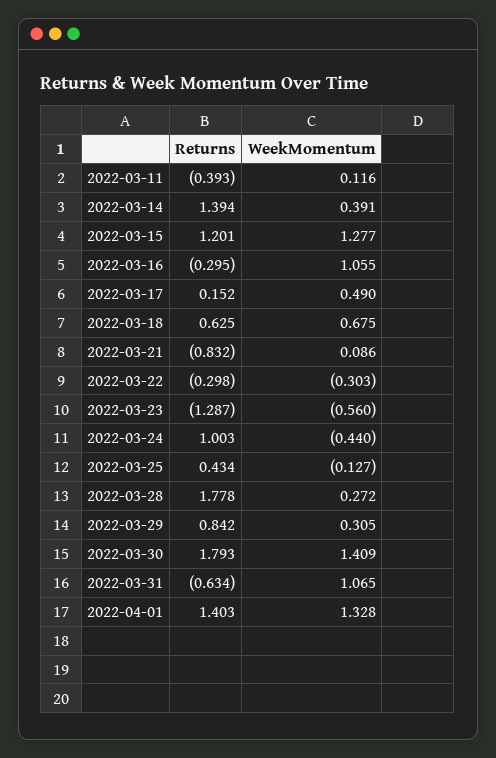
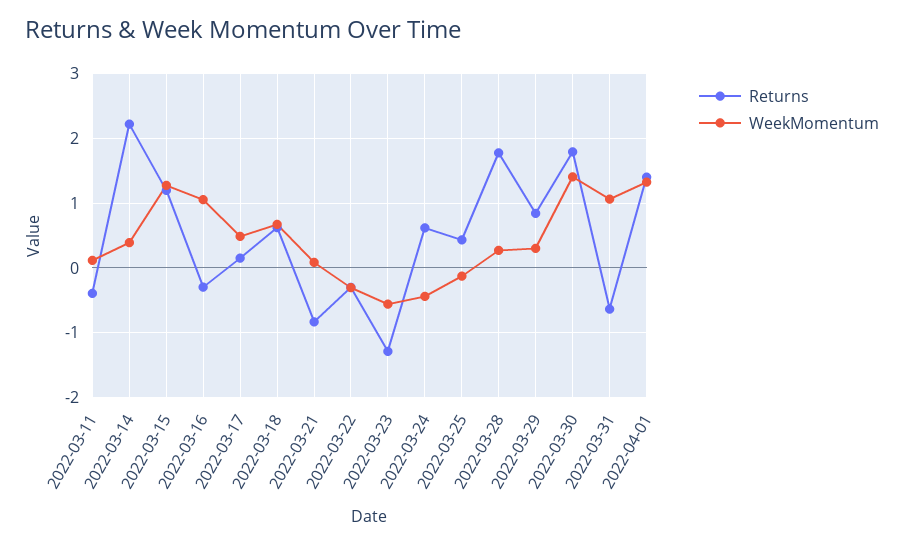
  {
    "Returns": {
      "2022-03-11": -0.393,
-     "2022-03-14": 1.394,
+     "2022-03-14": 2.2,
      "2022-03-15": 1.201,
      "2022-03-16": -0.295,
      "2022-03-17": 0.152,
      "2022-03-18": 0.625,
      "2022-03-21": -0.832,
      "2022-03-22": -0.298,
      "2022-03-23": -1.287,
-     "2022-03-24": 1.003,
+     "2022-03-24": 0.6,
      "2022-03-25": 0.434,
      "2022-03-28": 1.778,
      "2022-03-29": 0.842,
      "2022-03-30": 1.793,
      "2022-03-31": -0.634,
      "2022-04-01": 1.403
    },
    "WeekMomentum": {
      "2022-03-11": 0.116,
      "2022-03-14": 0.391,
      "2022-03-15": 1.277,
      "2022-03-16": 1.055,
      "2022-03-17": 0.49,
      "2022-03-18": 0.675,
      "2022-03-21": 0.086,
      "2022-03-22": -0.303,
      "2022-03-23": -0.56,
      "2022-03-24": -0.44,
      "2022-03-25": -0.127,
      "2022-03-28": 0.272,
      "2022-03-29": 0.305,
      "2022-03-30": 1.409,
      "2022-03-31": 1.065,
      "2022-04-01": 1.328
    }
  }

